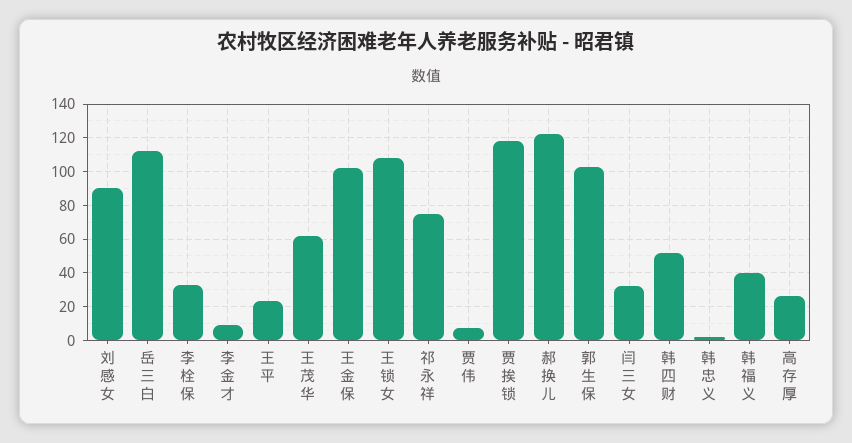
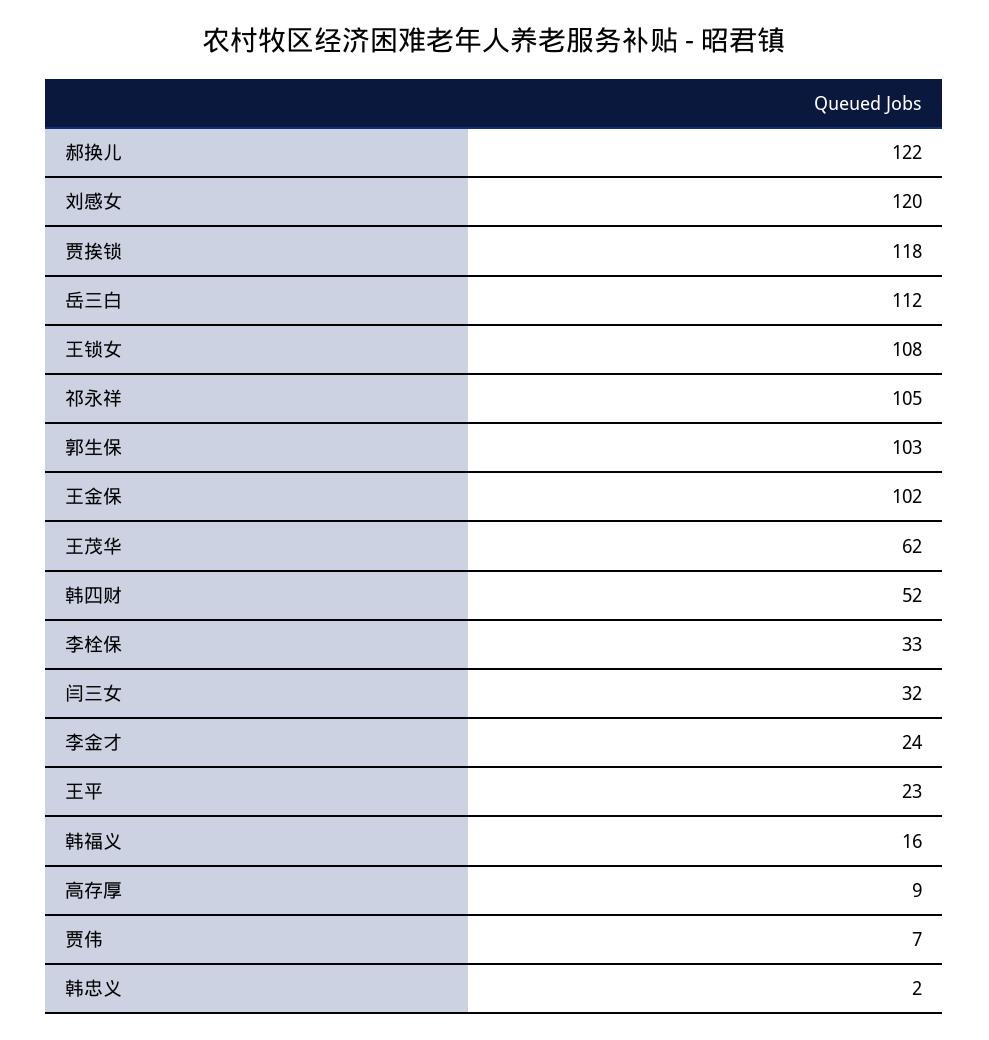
  {
-   "刘感女": 90,
+   "刘感女": 120,
    "岳三白": 112,
    "李栓保": 33,
-   "李金才": 10,
+   "李金才": 24,
    "王平": 23,
    "王茂华": 62,
    "王金保": 102,
    "王锁女": 108,
-   "祁永祥": 75,
+   "祁永祥": 105,
    "贾伟": 7,
    "贾挨锁": 118,
    "郝换儿": 122,
    "郭生保": 103,
    "闫三女": 32,
    "韩四财": 52,
    "韩忠义": 2,
-   "韩福义": 40,
+   "韩福义": 16,
-   "高存厚": 25
+   "高存厚": 9
  }

